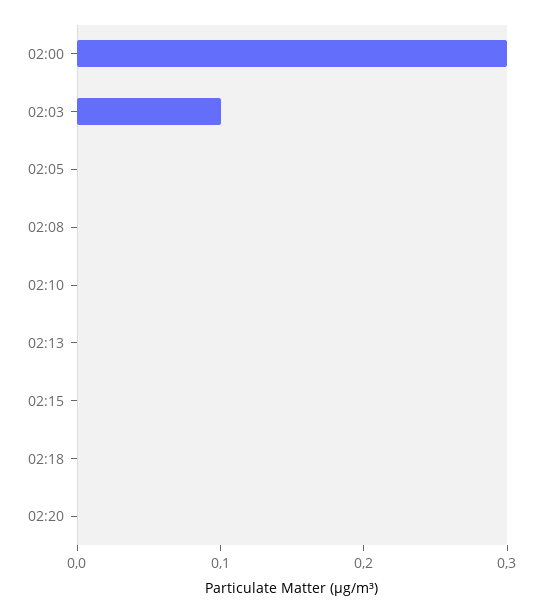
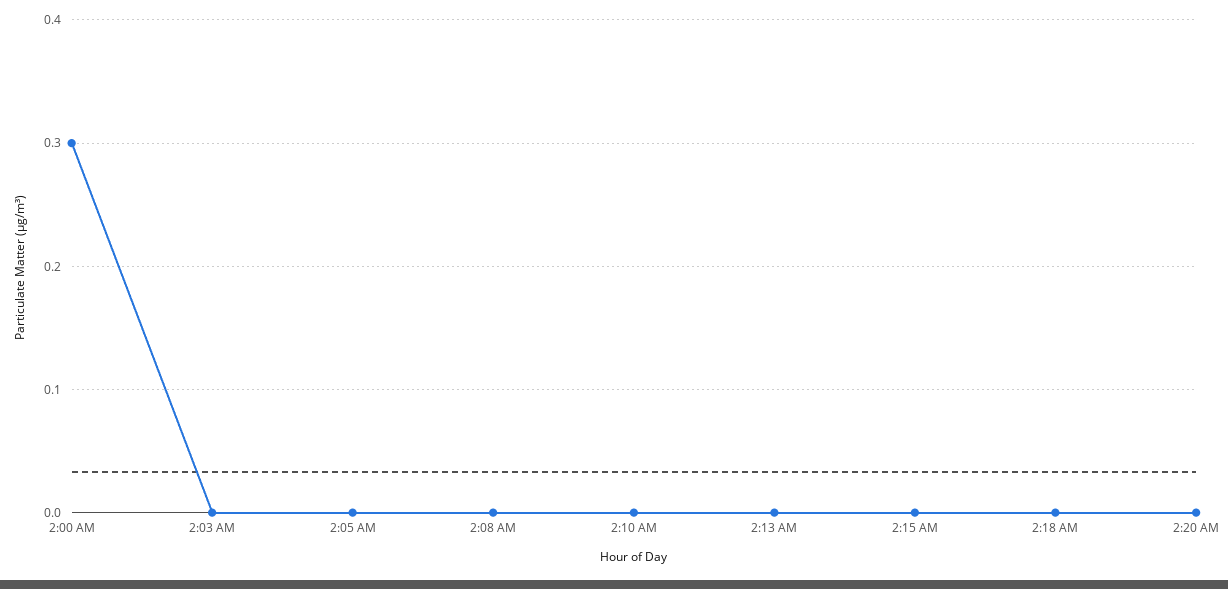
  {
    "02:00": 0.3,
-   "02:03": 0.1,
+   "02:03": 0,
    "02:05": 0,
    "02:08": 0,
    "02:10": 0,
    "02:13": 0,
    "02:15": 0,
    "02:18": 0,
    "02:20": 0
  }

